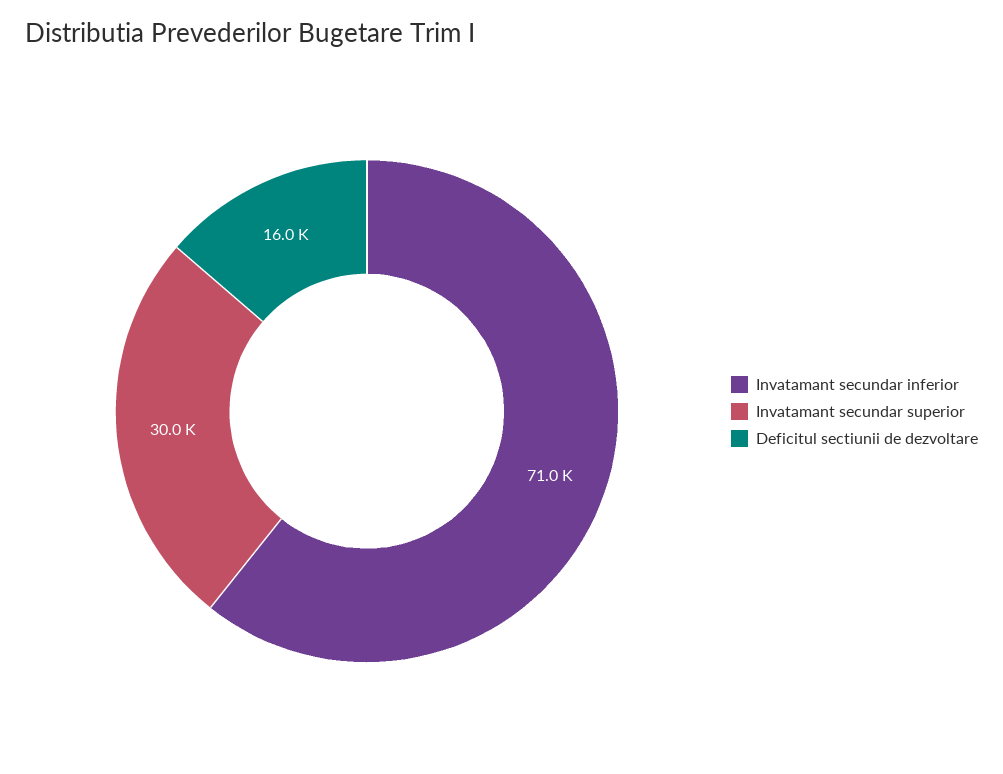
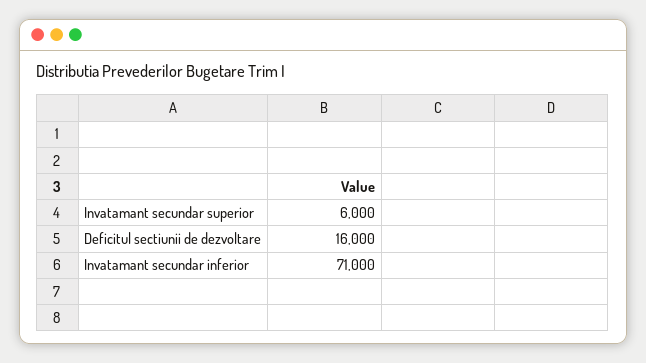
  {
    "Invatamant secundar inferior": 71000,
-   "Invatamant secundar superior": 30000,
+   "Invatamant secundar superior": 6000,
    "Deficitul sectiunii de dezvoltare": 16000
  }

